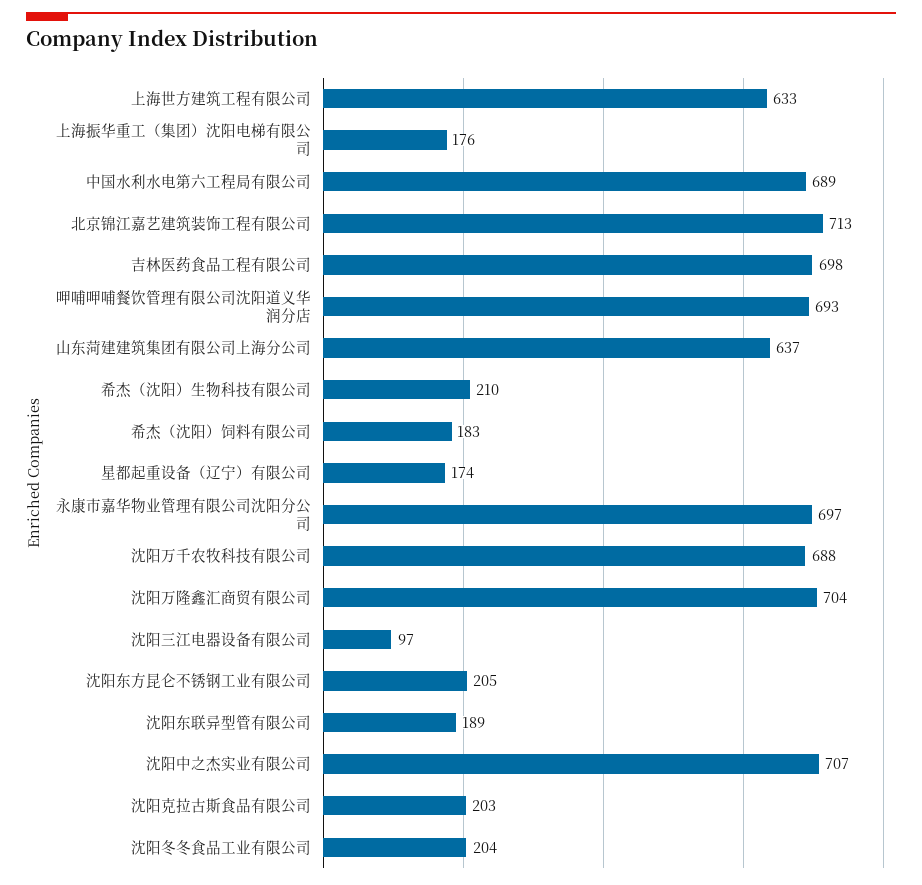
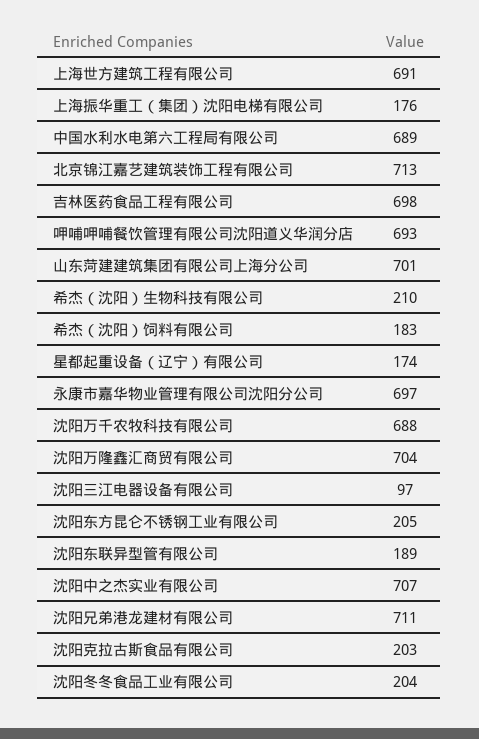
  {
-   "上海世方建筑工程有限公司": 633,
+   "上海世方建筑工程有限公司": 691,
    "上海振华重工（集团）沈阳电梯有限公司": 176,
    "中国水利水电第六工程局有限公司": 689,
    "北京锦江嘉艺建筑装饰工程有限公司": 713,
    "吉林医药食品工程有限公司": 698,
    "呷哺呷哺餐饮管理有限公司沈阳道义华润分店": 693,
-   "山东菏建建筑集团有限公司上海分公司": 637,
+   "山东菏建建筑集团有限公司上海分公司": 701,
    "希杰（沈阳）生物科技有限公司": 210,
    "希杰（沈阳）饲料有限公司": 183,
    "星都起重设备（辽宁）有限公司": 174,
    "永康市嘉华物业管理有限公司沈阳分公司": 697,
    "沈阳万千农牧科技有限公司": 688,
    "沈阳万隆鑫汇商贸有限公司": 704,
    "沈阳三江电器设备有限公司": 97,
    "沈阳东方昆仑不锈钢工业有限公司": 205,
    "沈阳东联异型管有限公司": 189,
    "沈阳中之杰实业有限公司": 707,
    "沈阳克拉古斯食品有限公司": 203,
-   "沈阳冬冬食品工业有限公司": 204
+   "沈阳冬冬食品工业有限公司": 204,
+   "沈阳兄弟港龙建材有限公司": 711
  }

